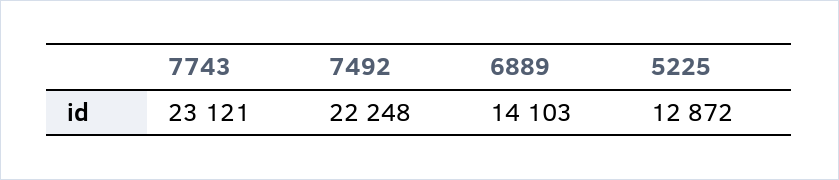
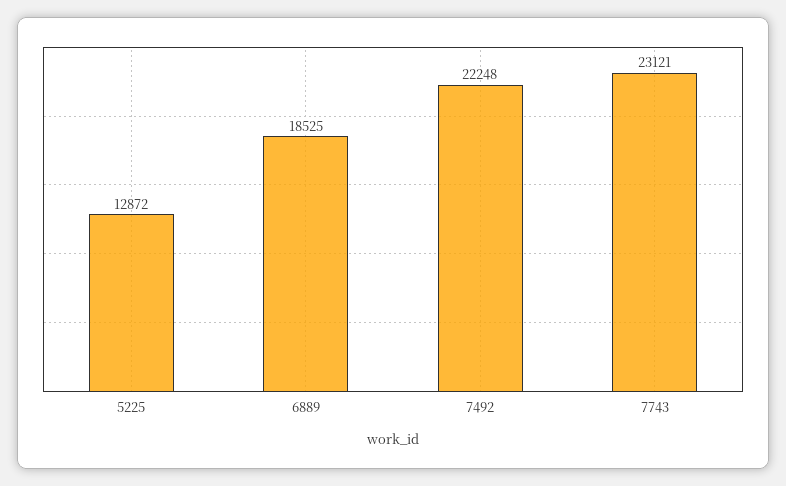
  {
    "7743": 23121,
    "7492": 22248,
-   "6889": 14103,
+   "6889": 18525,
    "5225": 12872
  }

